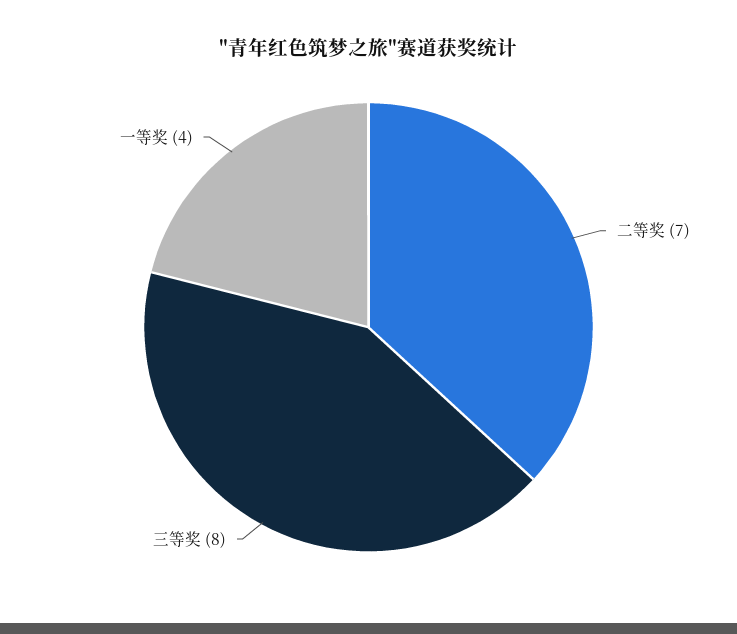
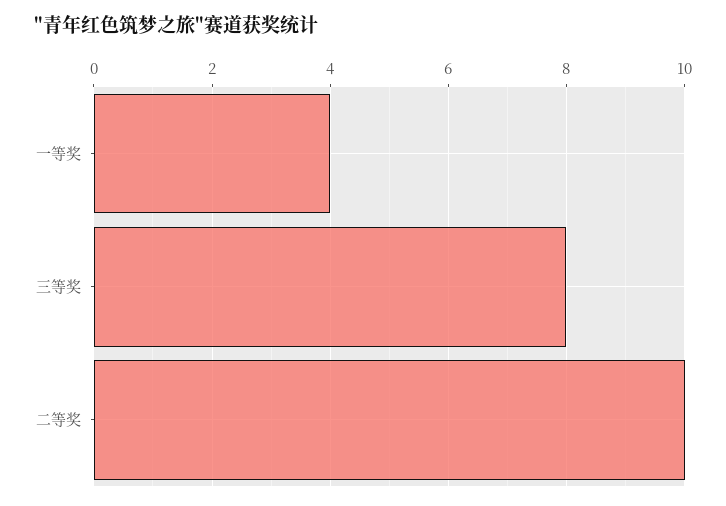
  {
-   "二等奖": 7,
+   "二等奖": 10,
    "三等奖": 8,
    "一等奖": 4
  }

